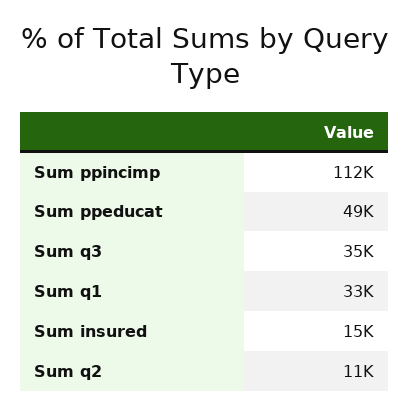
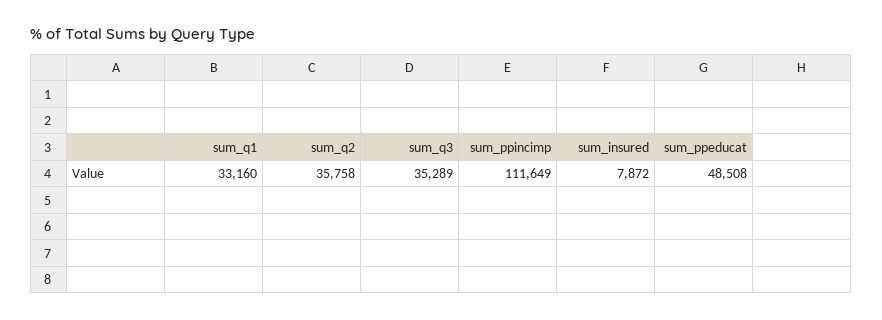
  {
    "Sum ppincimp": 111649,
    "Sum ppeducat": 48508,
    "Sum q3": 35289,
    "Sum q1": 33160,
-   "Sum insured": 15000,
+   "Sum insured": 7872,
-   "Sum q2": 11000
+   "Sum q2": 35758
  }

